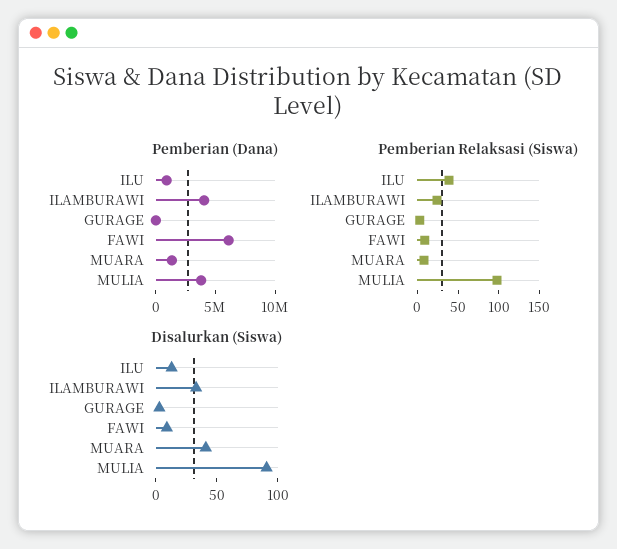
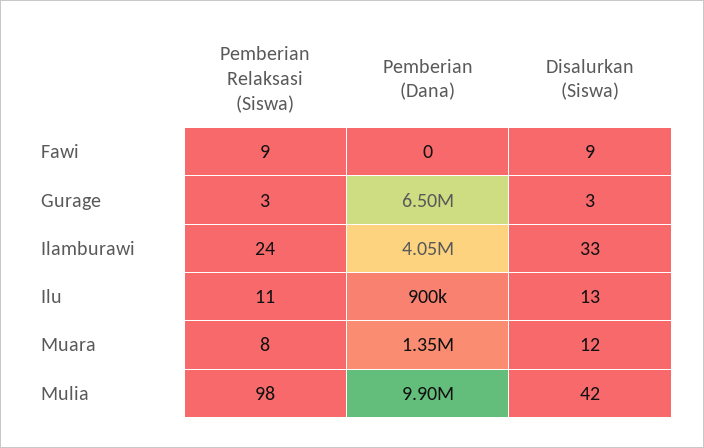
  {
    "Pemberian (Dana)": {
      "ILU": 900000,
      "ILAMBURAWI": 4050000,
-     "GURAGE": 0,
+     "GURAGE": 6500000,
-     "FAWI": 6000000,
+     "FAWI": 0,
      "MUARA": 1350000,
-     "MULIA": 4000000
+     "MULIA": 9900000
    },
    "Pemberian Relaksasi (Siswa)": {
-     "ILU": 40,
+     "ILU": 11,
      "ILAMBURAWI": 24,
      "GURAGE": 3,
      "FAWI": 9,
      "MUARA": 8,
      "MULIA": 98
    },
    "Disalurkan (Siswa)": {
      "ILU": 13,
      "ILAMBURAWI": 33,
      "GURAGE": 3,
      "FAWI": 9,
-     "MUARA": 40,
+     "MUARA": 12,
-     "MULIA": 90
+     "MULIA": 42
    }
  }

